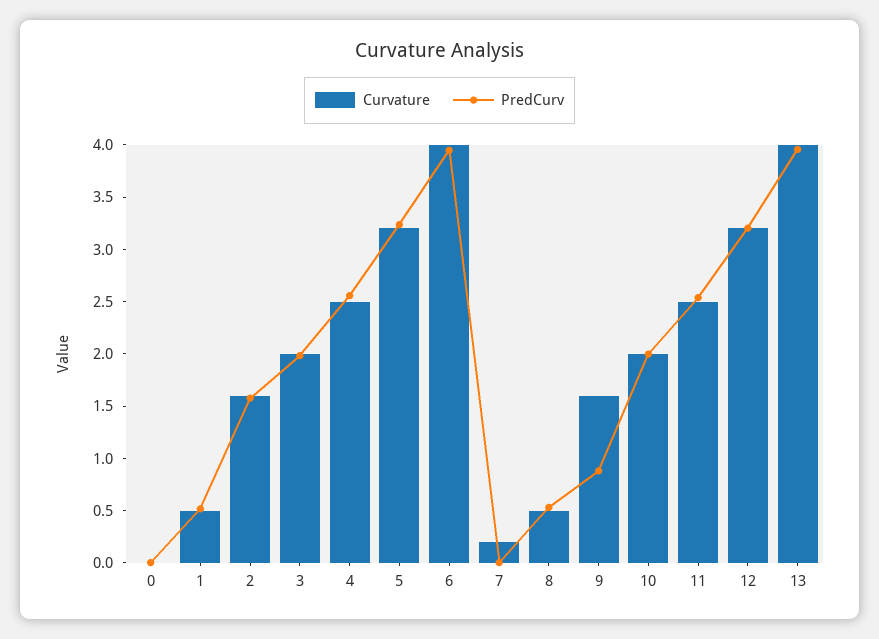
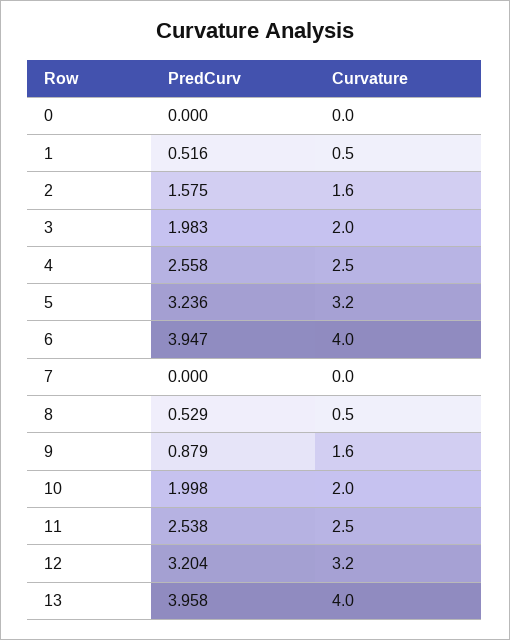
  {
    "Curvature": {
      "0": 0,
      "1": 0.5,
      "2": 1.6,
      "3": 2,
      "4": 2.5,
      "5": 3.2,
      "6": 4,
-     "7": 0.2,
+     "7": 0,
      "8": 0.5,
      "9": 1.6,
      "10": 2,
      "11": 2.5,
      "12": 3.2,
      "13": 4
    },
    "PredCurv": {
      "0": 0,
      "1": 0.516,
      "2": 1.575,
      "3": 1.983,
      "4": 2.558,
      "5": 3.236,
      "6": 3.947,
      "7": 0,
      "8": 0.529,
      "9": 0.879,
      "10": 1.998,
      "11": 2.538,
      "12": 3.204,
      "13": 3.958
    }
  }

